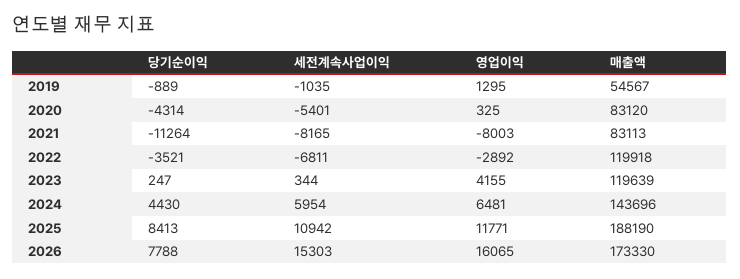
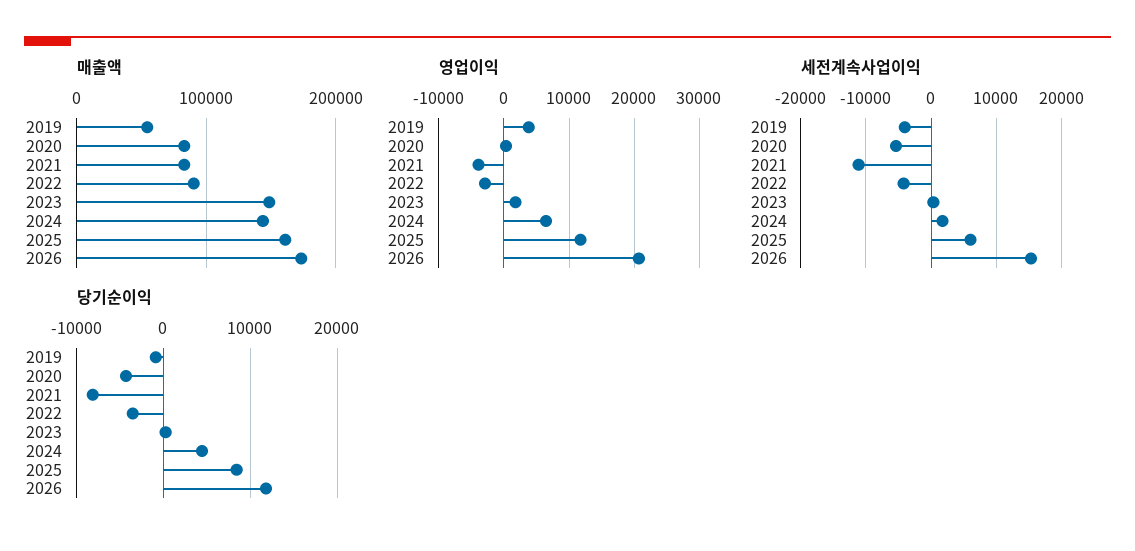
  {
    "당기순이익": {
      "2019": -889,
      "2020": -4314,
-     "2021": -11264,
+     "2021": -8000,
      "2022": -3521,
      "2023": 247,
      "2024": 4430,
      "2025": 8413,
-     "2026": 7788
+     "2026": 12000
    },
    "세전계속사업이익": {
-     "2019": -1035,
+     "2019": -4000,
      "2020": -5401,
-     "2021": -8165,
+     "2021": -11000,
-     "2022": -6811,
+     "2022": -4000,
      "2023": 344,
-     "2024": 5954,
+     "2024": 2000,
-     "2025": 10942,
+     "2025": 6000,
      "2026": 15303
    },
    "영업이익": {
-     "2019": 1295,
+     "2019": 4000,
      "2020": 325,
-     "2021": -8003,
+     "2021": -4000,
      "2022": -2892,
-     "2023": 4155,
+     "2023": 2000,
      "2024": 6481,
      "2025": 11771,
-     "2026": 16065
+     "2026": 21000
    },
    "매출액": {
      "2019": 54567,
      "2020": 83120,
      "2021": 83113,
-     "2022": 119918,
+     "2022": 90000,
-     "2023": 119639,
+     "2023": 150000,
      "2024": 143696,
-     "2025": 188190,
+     "2025": 160000,
      "2026": 173330
    }
  }

